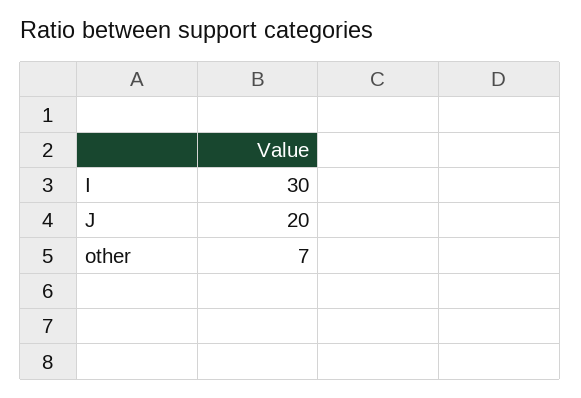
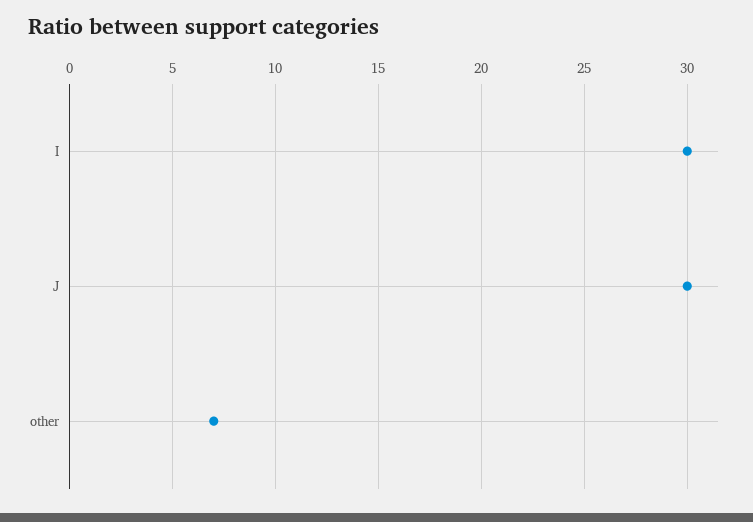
  {
    "I": 30,
-   "J": 20,
+   "J": 30,
    "other": 7
  }

